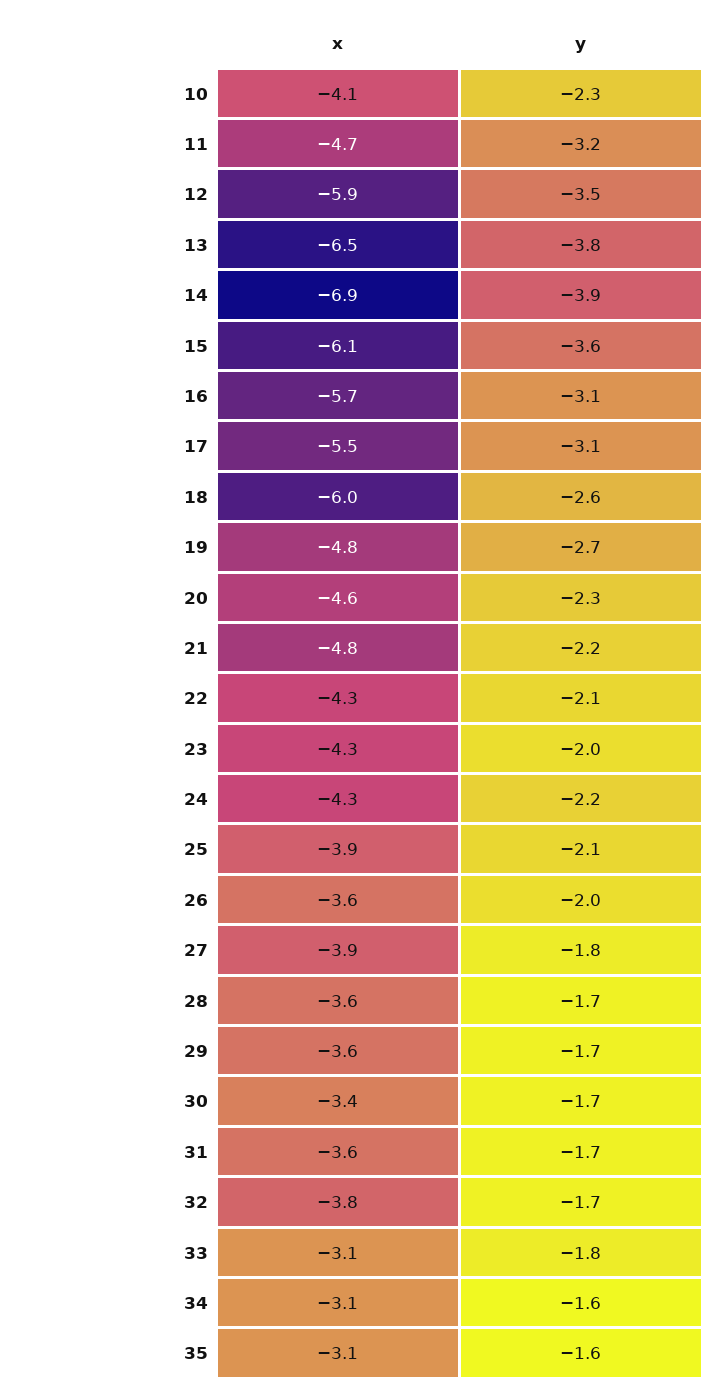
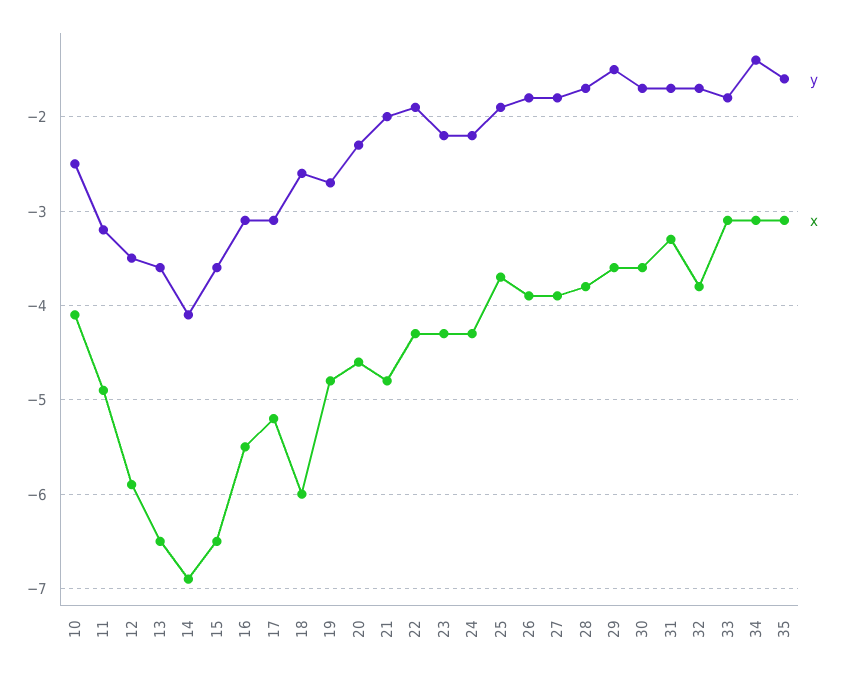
  {
    "x": {
      "10": -4.1,
-     "11": -4.7,
+     "11": -4.9,
      "12": -5.9,
      "13": -6.5,
      "14": -6.9,
-     "15": -6.1,
+     "15": -6.5,
-     "16": -5.7,
+     "16": -5.5,
-     "17": -5.5,
+     "17": -5.2,
      "18": -6,
      "19": -4.8,
      "20": -4.6,
      "21": -4.8,
      "22": -4.3,
      "23": -4.3,
      "24": -4.3,
-     "25": -3.9,
+     "25": -3.7,
-     "26": -3.6,
+     "26": -3.9,
      "27": -3.9,
-     "28": -3.6,
+     "28": -3.8,
      "29": -3.6,
-     "30": -3.4,
+     "30": -3.6,
-     "31": -3.6,
+     "31": -3.3,
      "32": -3.8,
      "33": -3.1,
      "34": -3.1,
      "35": -3.1
    },
    "y": {
-     "10": -2.3,
+     "10": -2.5,
      "11": -3.2,
      "12": -3.5,
-     "13": -3.8,
+     "13": -3.6,
-     "14": -3.9,
+     "14": -4.1,
      "15": -3.6,
      "16": -3.1,
      "17": -3.1,
      "18": -2.6,
      "19": -2.7,
      "20": -2.3,
-     "21": -2.2,
+     "21": -2,
-     "22": -2.1,
+     "22": -1.9,
-     "23": -2,
+     "23": -2.2,
      "24": -2.2,
-     "25": -2.1,
+     "25": -1.9,
-     "26": -2,
+     "26": -1.8,
      "27": -1.8,
      "28": -1.7,
-     "29": -1.7,
+     "29": -1.5,
      "30": -1.7,
      "31": -1.7,
      "32": -1.7,
      "33": -1.8,
-     "34": -1.6,
+     "34": -1.4,
      "35": -1.6
    }
  }

